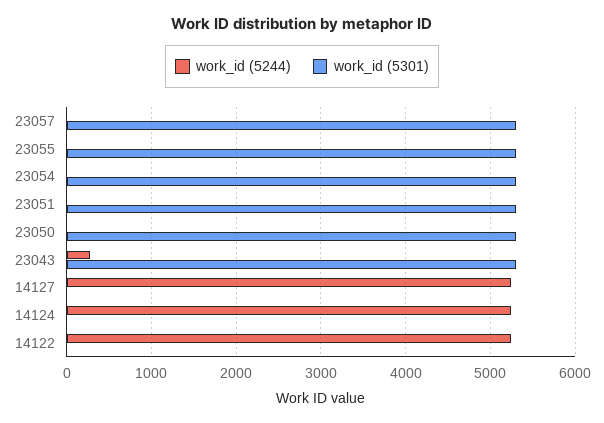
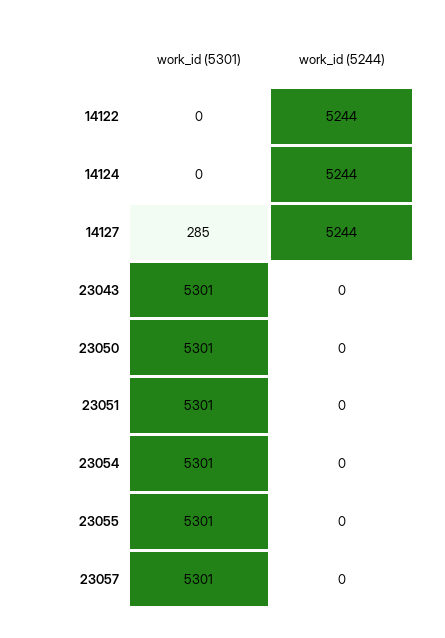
  {
    "work_id (5244)": {
      "23057": 0,
      "23055": 0,
      "23054": 0,
      "23051": 0,
      "23050": 0,
-     "23043": 300,
+     "23043": 0,
      "14127": 5244,
      "14124": 5244,
      "14122": 5244
    },
    "work_id (5301)": {
      "23057": 5301,
      "23055": 5301,
      "23054": 5301,
      "23051": 5301,
      "23050": 5301,
      "23043": 5301,
-     "14127": 0,
+     "14127": 285,
      "14124": 0,
      "14122": 0
    }
  }

